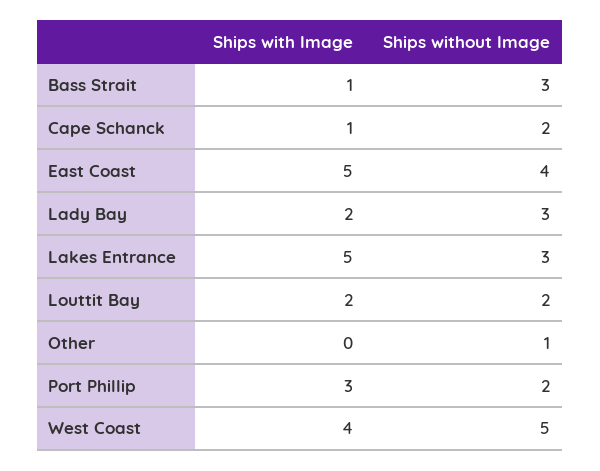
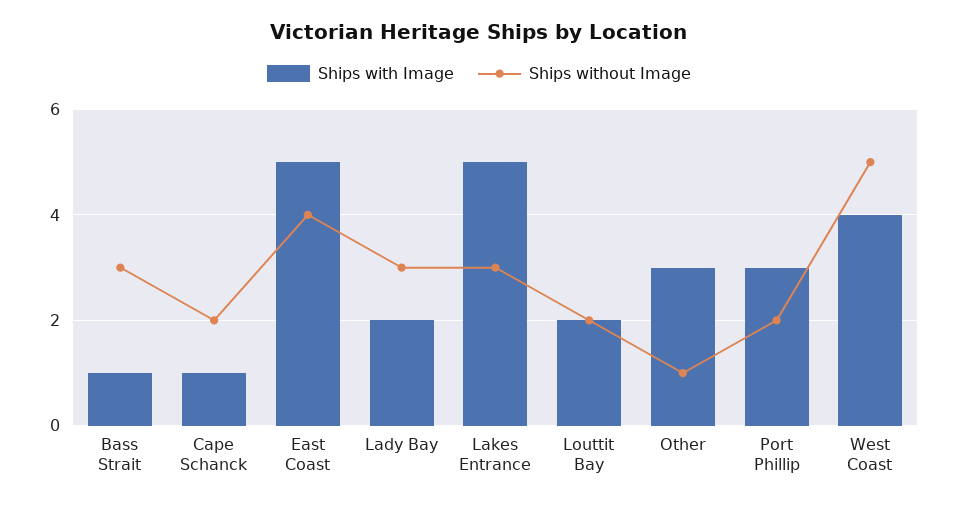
  {
    "Ships with Image": {
      "Bass Strait": 1,
      "Cape Schanck": 1,
      "East Coast": 5,
      "Lady Bay": 2,
      "Lakes Entrance": 5,
      "Louttit Bay": 2,
-     "Other": 0,
+     "Other": 3,
      "Port Phillip": 3,
      "West Coast": 4
    },
    "Ships without Image": {
      "Bass Strait": 3,
      "Cape Schanck": 2,
      "East Coast": 4,
      "Lady Bay": 3,
      "Lakes Entrance": 3,
      "Louttit Bay": 2,
      "Other": 1,
      "Port Phillip": 2,
      "West Coast": 5
    }
  }

